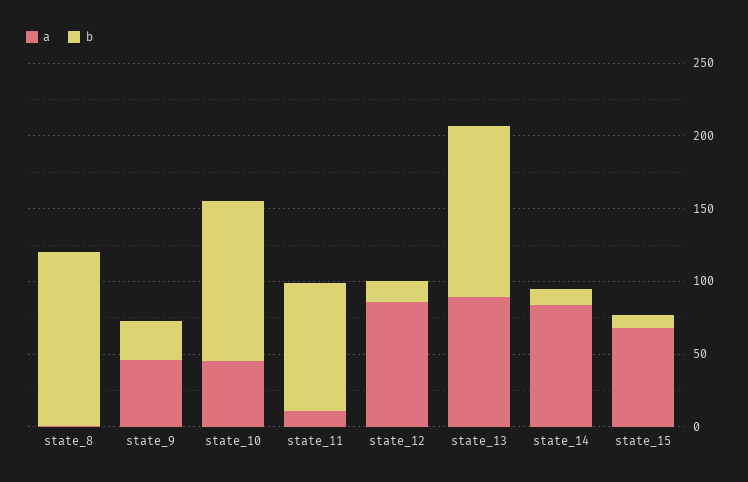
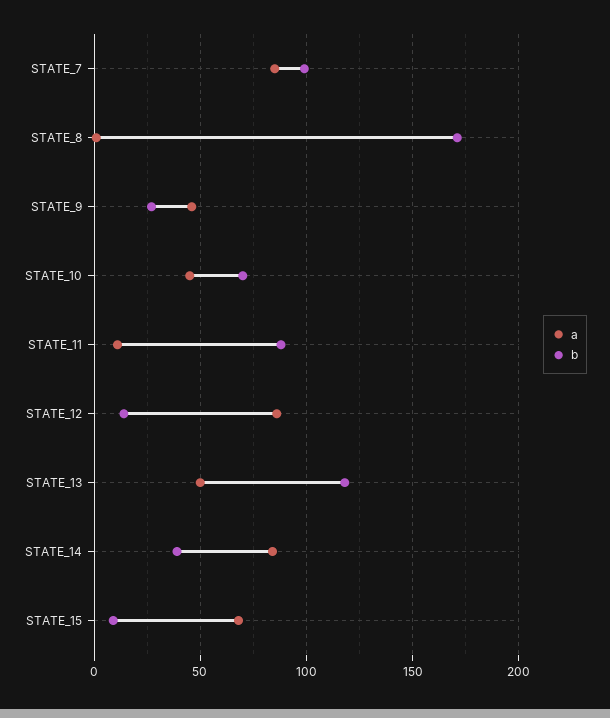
  {
    "a": {
      "state_8": 0,
      "state_9": 45,
      "state_10": 45,
      "state_11": 10,
      "state_12": 85,
-     "state_13": 90,
+     "state_13": 50,
      "state_14": 85,
-     "state_15": 70
+     "state_15": 70,
+     "STATE_7": 85
    },
    "b": {
-     "state_8": 120,
+     "state_8": 170,
      "state_9": 25,
-     "state_10": 110,
+     "state_10": 70,
      "state_11": 90,
      "state_12": 15,
      "state_13": 120,
-     "state_14": 10,
+     "state_14": 40,
-     "state_15": 10
+     "state_15": 10,
+     "STATE_7": 100
    }
  }

